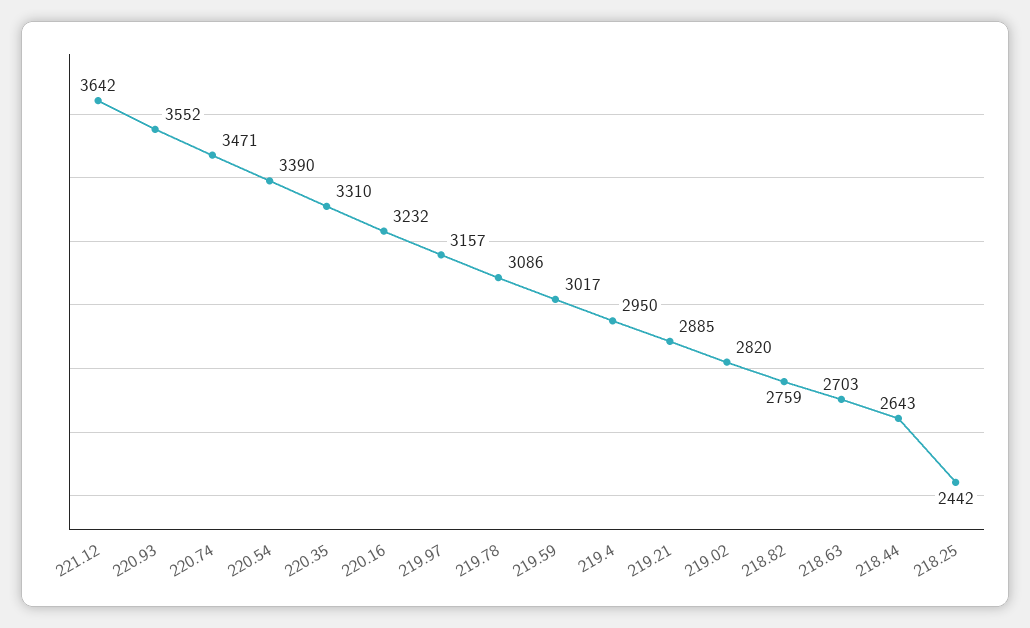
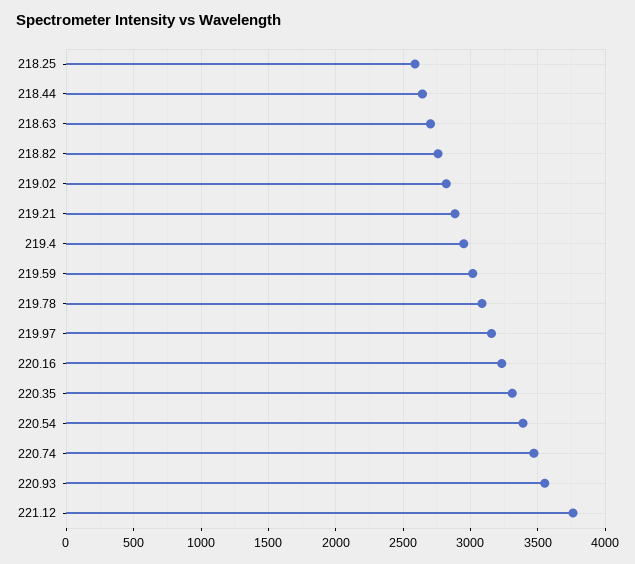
  {
-   "221.12": 3642,
+   "221.12": 3750,
    "220.93": 3552,
    "220.74": 3471,
    "220.54": 3390,
    "220.35": 3310,
    "220.16": 3232,
    "219.97": 3157,
    "219.78": 3086,
    "219.59": 3017,
    "219.4": 2950,
    "219.21": 2885,
    "219.02": 2820,
    "218.82": 2759,
    "218.63": 2703,
    "218.44": 2643,
-   "218.25": 2442
+   "218.25": 2600
  }

